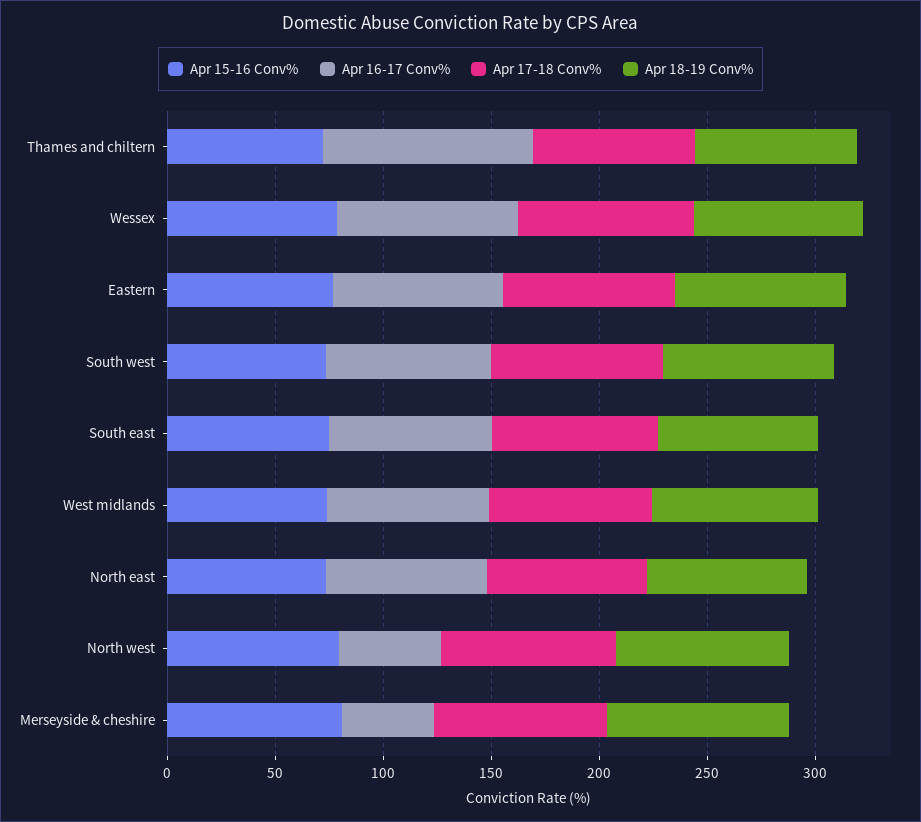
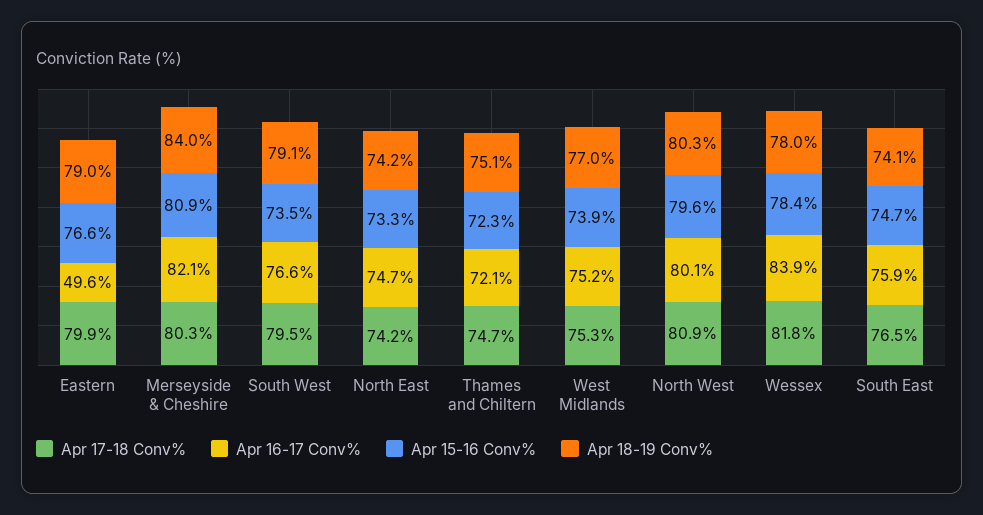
  {
    "Apr 15-16 Conv%": {
      "Thames and chiltern": 72.3,
      "Wessex": 78.4,
      "Eastern": 76.6,
      "South west": 73.5,
      "South east": 74.7,
      "West midlands": 73.9,
      "North east": 73.3,
      "North west": 79.6,
      "Merseyside & cheshire": 80.9
    },
    "Apr 16-17 Conv%": {
-     "Thames and chiltern": 100,
+     "Thames and chiltern": 72.1,
      "Wessex": 83.9,
-     "Eastern": 80,
+     "Eastern": 49.6,
      "South west": 76.6,
      "South east": 75.9,
      "West midlands": 75.2,
      "North east": 74.7,
-     "North west": 50,
+     "North west": 80.1,
-     "Merseyside & cheshire": 40
+     "Merseyside & cheshire": 82.1
    },
    "Apr 17-18 Conv%": {
      "Thames and chiltern": 74.7,
      "Wessex": 81.8,
      "Eastern": 79.9,
      "South west": 79.5,
      "South east": 76.5,
      "West midlands": 75.3,
      "North east": 74.2,
      "North west": 80.9,
      "Merseyside & cheshire": 80.3
    },
    "Apr 18-19 Conv%": {
      "Thames and chiltern": 75.1,
      "Wessex": 78,
      "Eastern": 79,
      "South west": 79.1,
      "South east": 74.1,
      "West midlands": 77,
      "North east": 74.2,
      "North west": 80.3,
      "Merseyside & cheshire": 84
    }
  }

